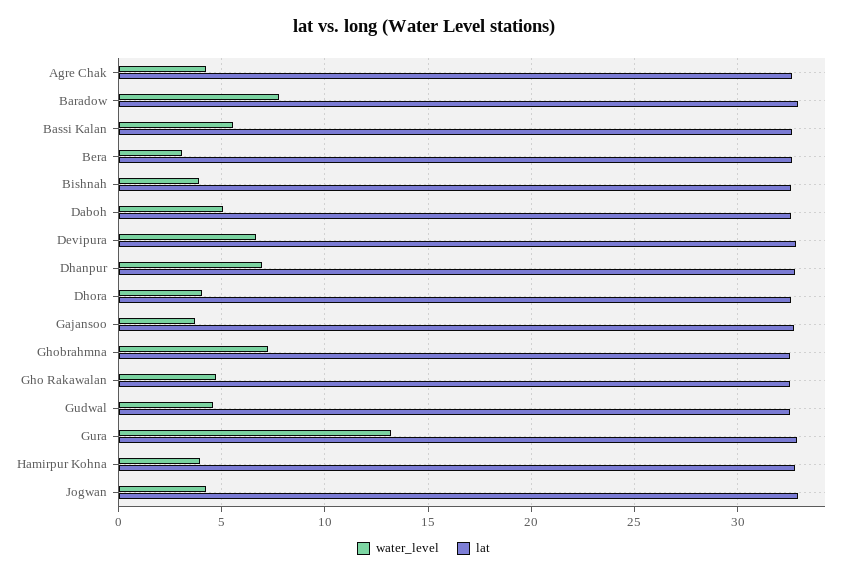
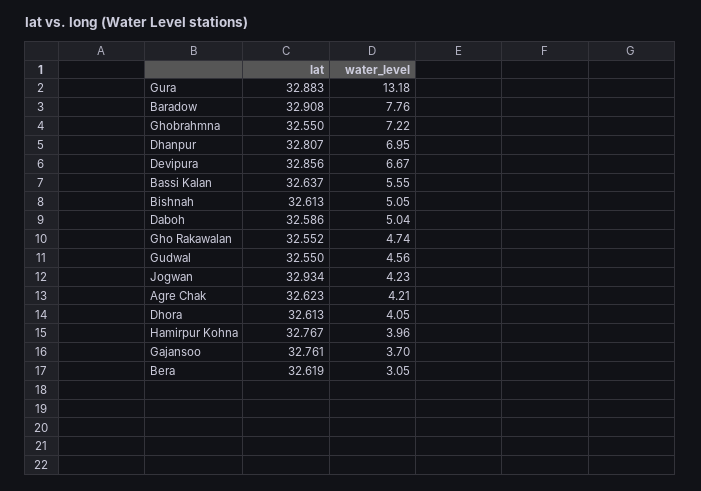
  {
    "water_level": {
      "Agre Chak": 4.21,
      "Baradow": 7.76,
      "Bassi Kalan": 5.55,
      "Bera": 3.05,
-     "Bishnah": 4,
+     "Bishnah": 5.05,
      "Daboh": 5.04,
      "Devipura": 6.67,
      "Dhanpur": 6.95,
      "Dhora": 4.05,
      "Gajansoo": 3.7,
      "Ghobrahmna": 7.22,
      "Gho Rakawalan": 4.74,
      "Gudwal": 4.56,
      "Gura": 13.18,
      "Hamirpur Kohna": 3.96,
      "Jogwan": 4.23
    },
    "lat": {
      "Agre Chak": 32.623,
      "Baradow": 32.908,
      "Bassi Kalan": 32.637,
      "Bera": 32.619,
      "Bishnah": 32.613,
      "Daboh": 32.586,
      "Devipura": 32.856,
      "Dhanpur": 32.807,
      "Dhora": 32.613,
      "Gajansoo": 32.761,
      "Ghobrahmna": 32.55,
      "Gho Rakawalan": 32.552,
      "Gudwal": 32.55,
      "Gura": 32.883,
      "Hamirpur Kohna": 32.767,
      "Jogwan": 32.934
    }
  }

